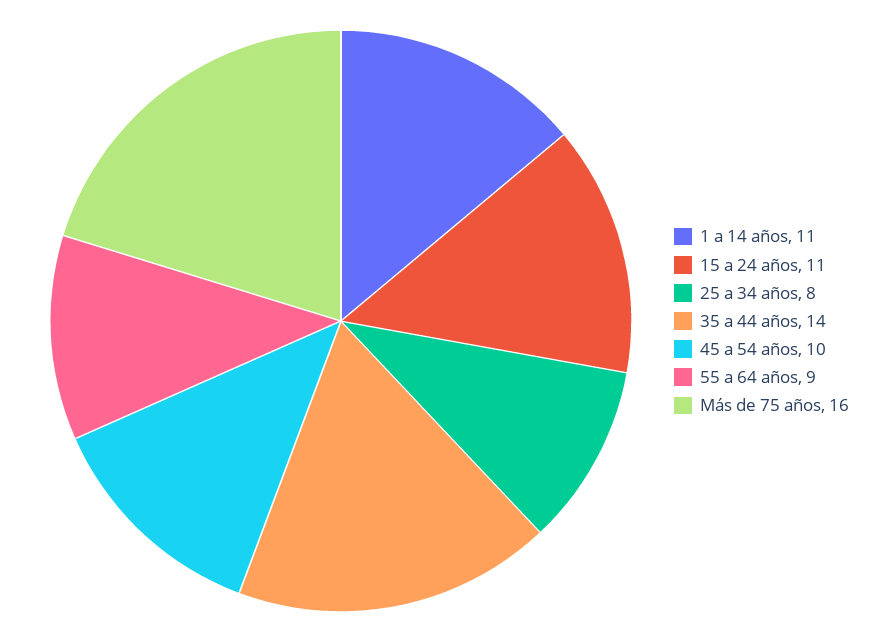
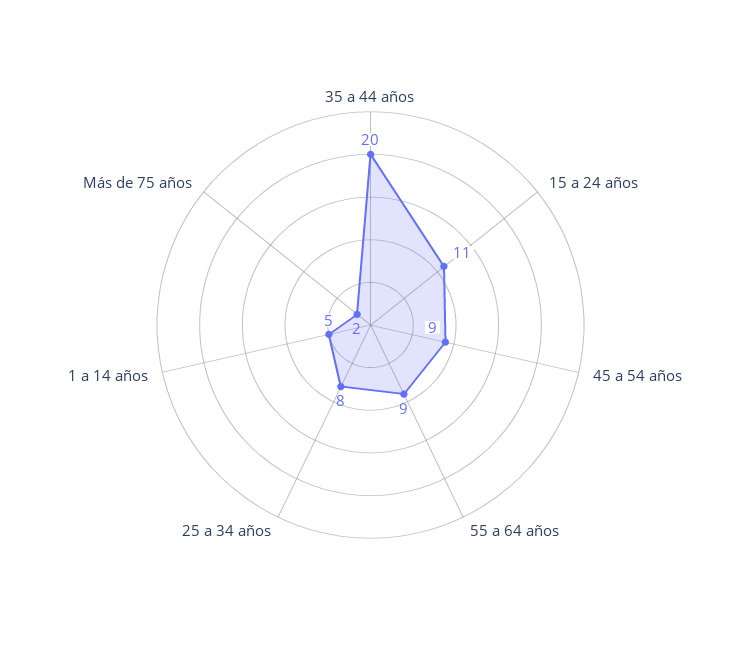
  {
-   "1 a 14 años": 11,
+   "1 a 14 años": 5,
    "15 a 24 años": 11,
    "25 a 34 años": 8,
-   "35 a 44 años": 14,
+   "35 a 44 años": 20,
-   "45 a 54 años": 10,
+   "45 a 54 años": 9,
    "55 a 64 años": 9,
-   "Más de 75 años": 16
+   "Más de 75 años": 2
  }

